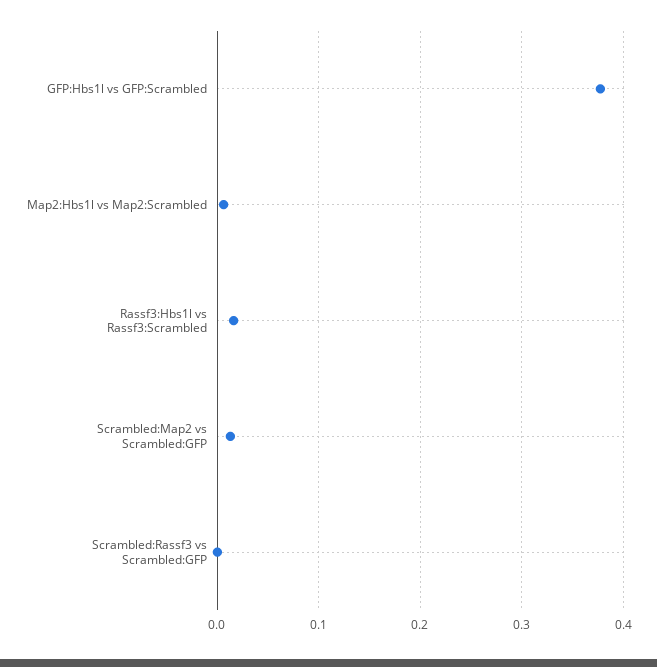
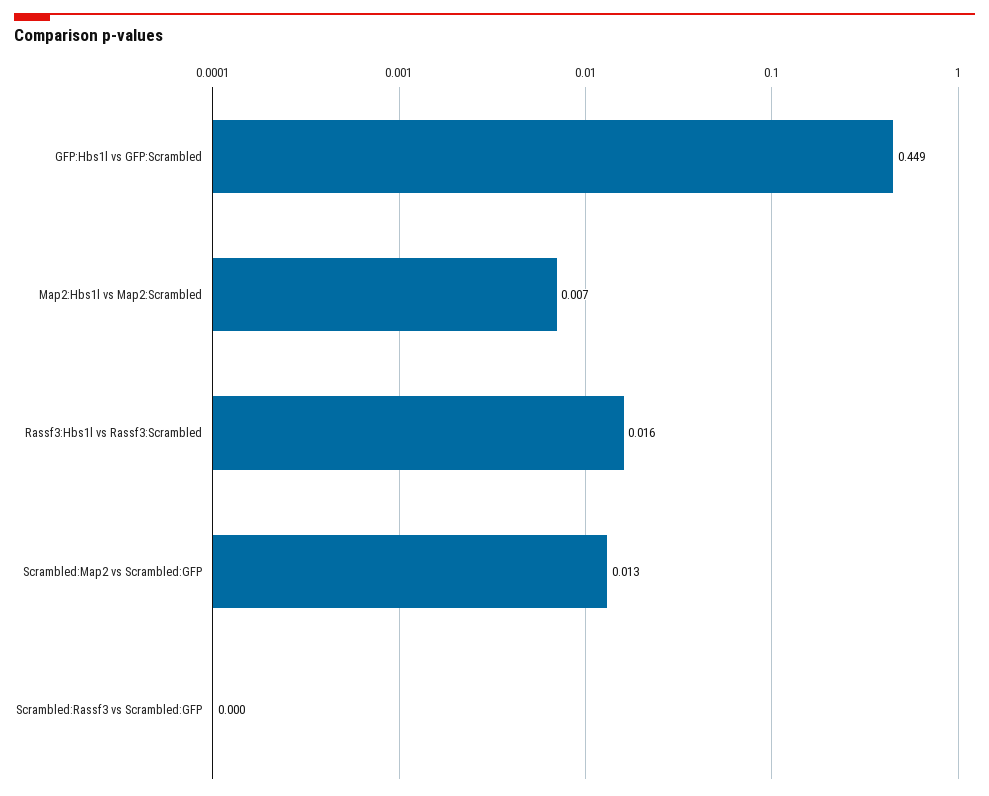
  {
-   "GFP:Hbs1l vs GFP:Scrambled": 0.38,
+   "GFP:Hbs1l vs GFP:Scrambled": 0.449,
    "Map2:Hbs1l vs Map2:Scrambled": 0.007,
    "Rassf3:Hbs1l vs Rassf3:Scrambled": 0.016,
    "Scrambled:Map2 vs Scrambled:GFP": 0.013,
    "Scrambled:Rassf3 vs Scrambled:GFP": 0
  }

